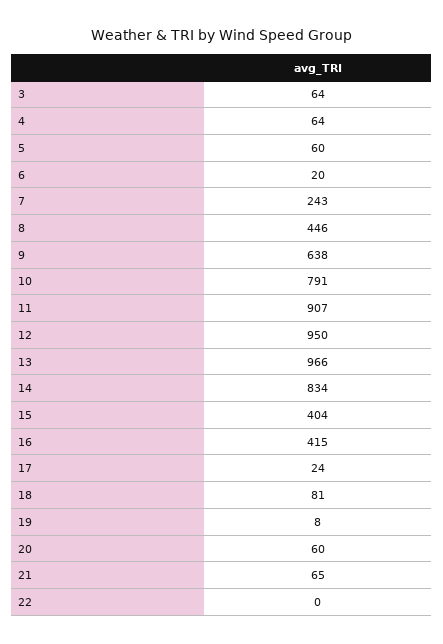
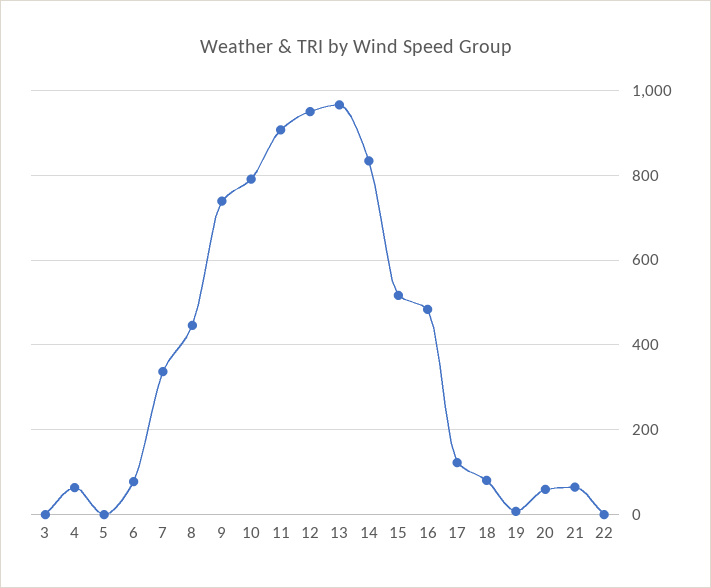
  {
-   "3": 64,
+   "3": 0,
    "4": 64,
-   "5": 60,
+   "5": 0,
-   "6": 20,
+   "6": 80,
-   "7": 243,
+   "7": 340,
    "8": 446,
-   "9": 638,
+   "9": 740,
    "10": 791,
    "11": 907,
    "12": 950,
    "13": 966,
    "14": 834,
-   "15": 404,
+   "15": 520,
-   "16": 415,
+   "16": 480,
-   "17": 24,
+   "17": 120,
    "18": 81,
    "19": 8,
    "20": 60,
    "21": 65,
    "22": 0
  }

